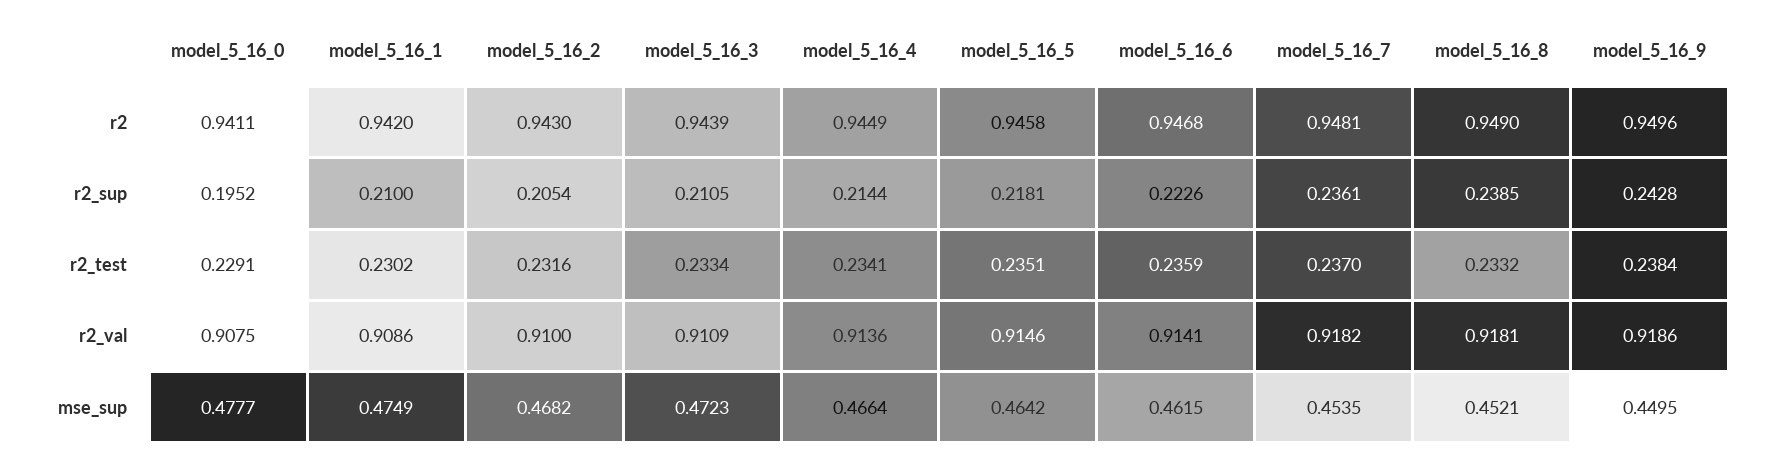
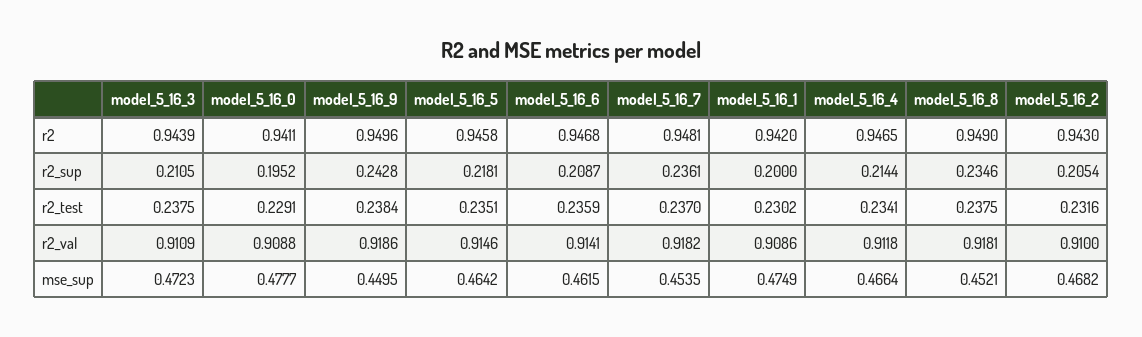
  {
    "model_5_16_0": {
      "r2": 0.9411,
      "r2_sup": 0.1952,
      "r2_test": 0.2291,
-     "r2_val": 0.9075,
+     "r2_val": 0.9088,
      "mse_sup": 0.4777
    },
    "model_5_16_1": {
      "r2": 0.942,
-     "r2_sup": 0.21,
+     "r2_sup": 0.2,
      "r2_test": 0.2302,
      "r2_val": 0.9086,
      "mse_sup": 0.4749
    },
    "model_5_16_2": {
      "r2": 0.943,
      "r2_sup": 0.2054,
      "r2_test": 0.2316,
      "r2_val": 0.91,
      "mse_sup": 0.4682
    },
    "model_5_16_3": {
      "r2": 0.9439,
      "r2_sup": 0.2105,
-     "r2_test": 0.2334,
+     "r2_test": 0.2375,
      "r2_val": 0.9109,
      "mse_sup": 0.4723
    },
    "model_5_16_4": {
-     "r2": 0.9449,
+     "r2": 0.9465,
      "r2_sup": 0.2144,
      "r2_test": 0.2341,
-     "r2_val": 0.9136,
+     "r2_val": 0.9118,
      "mse_sup": 0.4664
    },
    "model_5_16_5": {
      "r2": 0.9458,
      "r2_sup": 0.2181,
      "r2_test": 0.2351,
      "r2_val": 0.9146,
      "mse_sup": 0.4642
    },
    "model_5_16_6": {
      "r2": 0.9468,
-     "r2_sup": 0.2226,
+     "r2_sup": 0.2087,
      "r2_test": 0.2359,
      "r2_val": 0.9141,
      "mse_sup": 0.4615
    },
    "model_5_16_7": {
      "r2": 0.9481,
      "r2_sup": 0.2361,
      "r2_test": 0.237,
      "r2_val": 0.9182,
      "mse_sup": 0.4535
    },
    "model_5_16_8": {
      "r2": 0.949,
-     "r2_sup": 0.2385,
+     "r2_sup": 0.2346,
-     "r2_test": 0.2332,
+     "r2_test": 0.2375,
      "r2_val": 0.9181,
      "mse_sup": 0.4521
    },
    "model_5_16_9": {
      "r2": 0.9496,
      "r2_sup": 0.2428,
      "r2_test": 0.2384,
      "r2_val": 0.9186,
      "mse_sup": 0.4495
    }
  }

